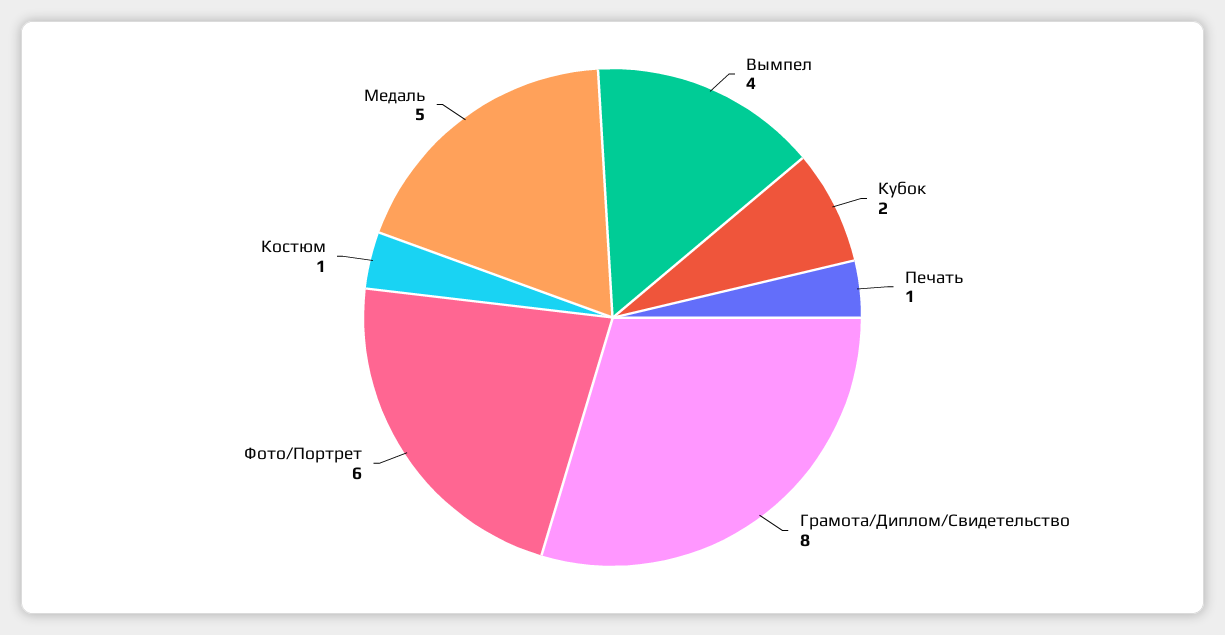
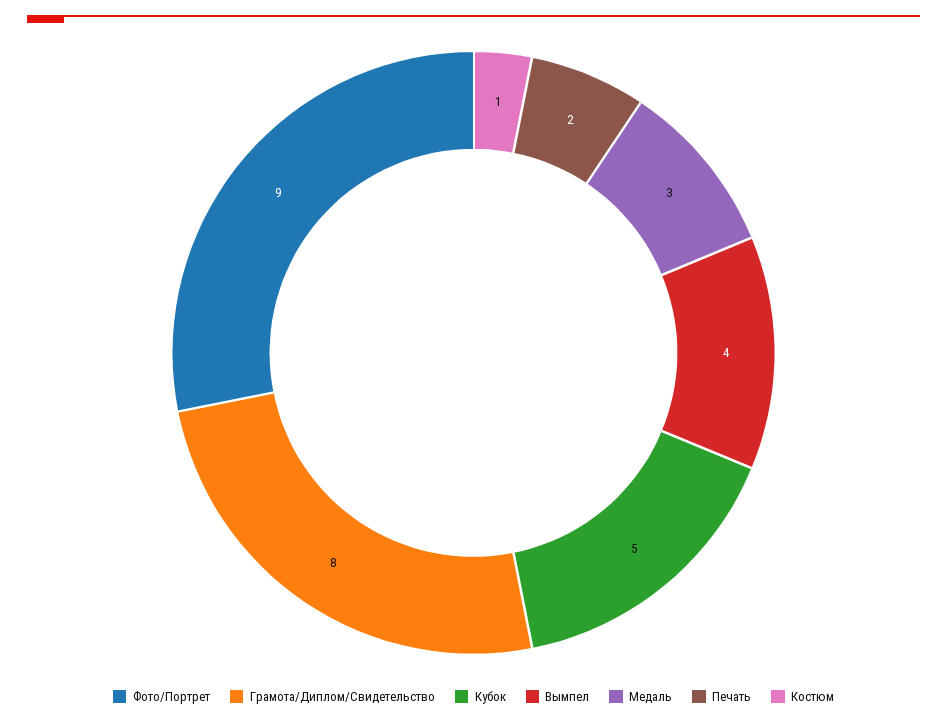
  {
    "Вымпел": 4,
-   "Кубок": 2,
+   "Кубок": 5,
-   "Печать": 1,
+   "Печать": 2,
    "Грамота/Диплом/Свидетельство": 8,
-   "Фото/Портрет": 6,
+   "Фото/Портрет": 9,
    "Костюм": 1,
-   "Медаль": 5
+   "Медаль": 3
  }

